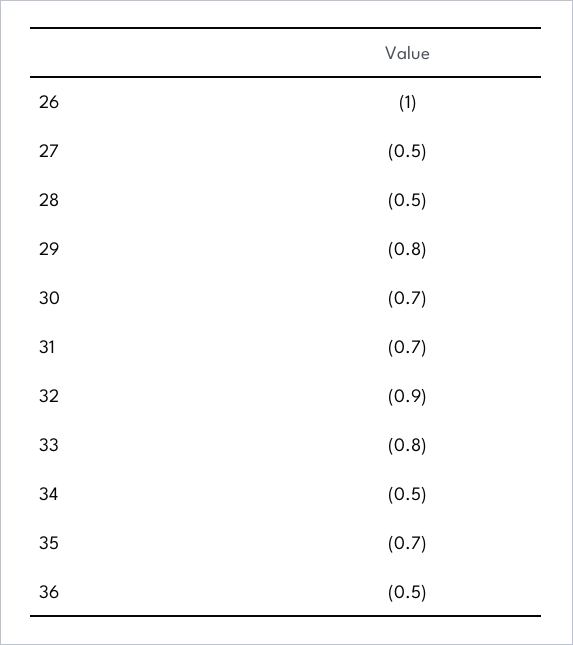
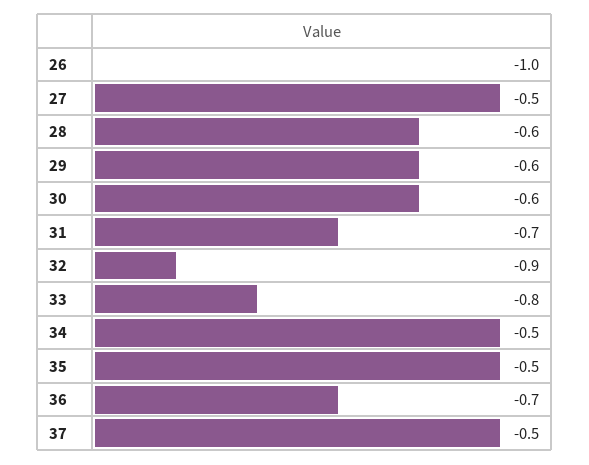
  {
    "26": -1,
    "27": -0.5,
-   "28": -0.5,
+   "28": -0.6,
-   "29": -0.8,
+   "29": -0.6,
-   "30": -0.7,
+   "30": -0.6,
    "31": -0.7,
    "32": -0.9,
    "33": -0.8,
    "34": -0.5,
-   "35": -0.7,
+   "35": -0.5,
-   "36": -0.5
+   "36": -0.7,
+   "37": -0.5
  }

